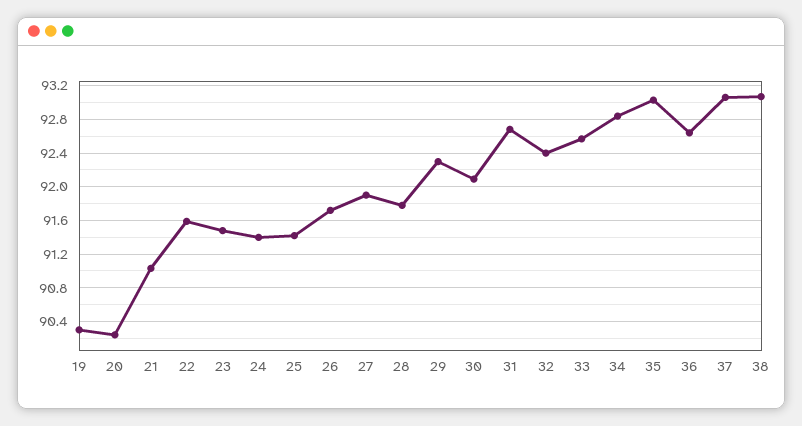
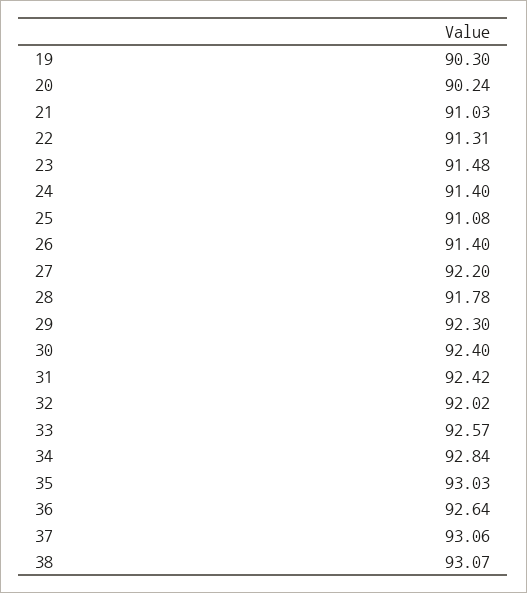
  {
    "19": 90.3,
    "20": 90.24,
    "21": 91.03,
-   "22": 91.6,
+   "22": 91.31,
    "23": 91.48,
    "24": 91.4,
-   "25": 91.4,
+   "25": 91.08,
-   "26": 91.7,
+   "26": 91.4,
-   "27": 91.9,
+   "27": 92.2,
    "28": 91.78,
    "29": 92.3,
-   "30": 92.1,
+   "30": 92.4,
-   "31": 92.7,
+   "31": 92.42,
-   "32": 92.4,
+   "32": 92.02,
    "33": 92.57,
    "34": 92.84,
    "35": 93.03,
    "36": 92.64,
    "37": 93.06,
    "38": 93.07
  }

